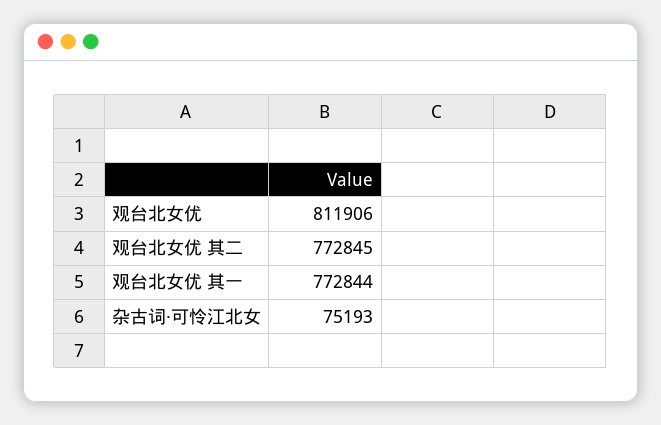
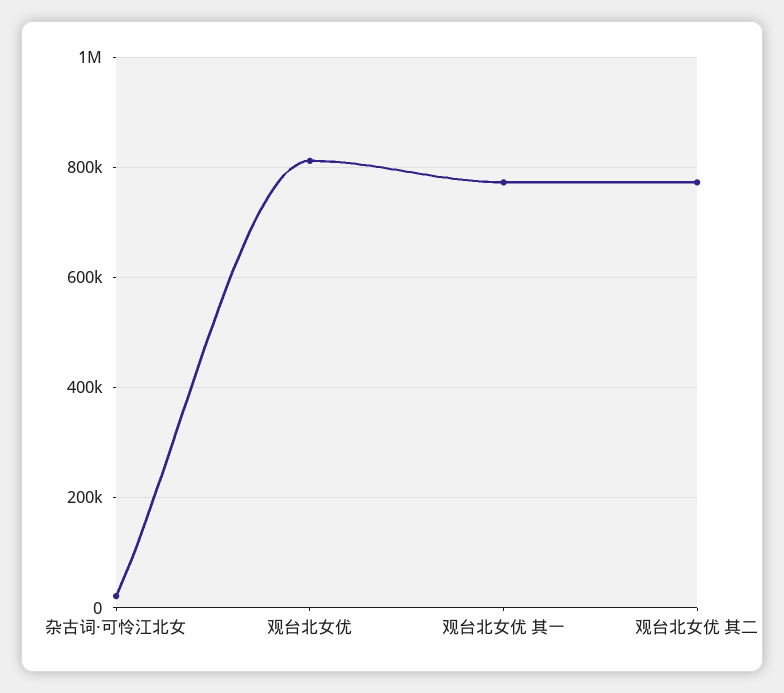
  {
    "观台北女优": 811906,
    "观台北女优 其二": 772845,
    "观台北女优 其一": 772844,
-   "杂古词·可怜江北女": 75193
+   "杂古词·可怜江北女": 20000
  }

